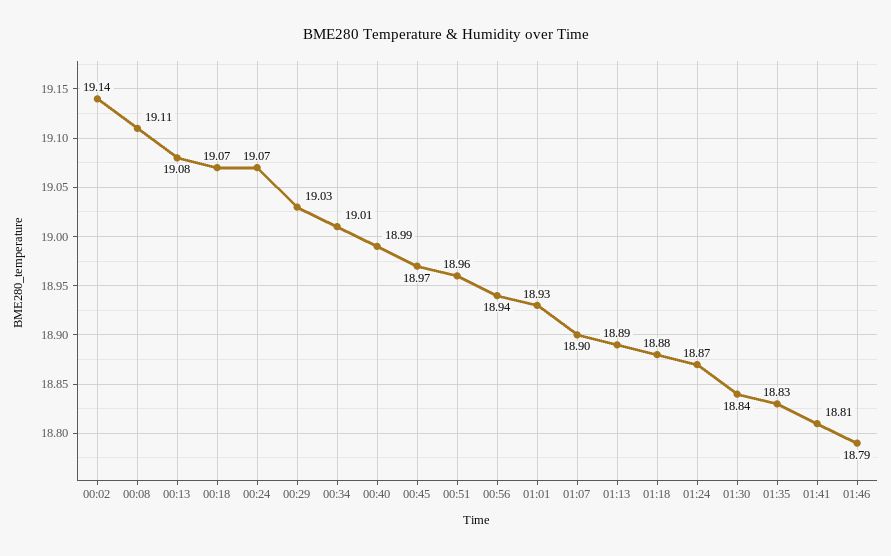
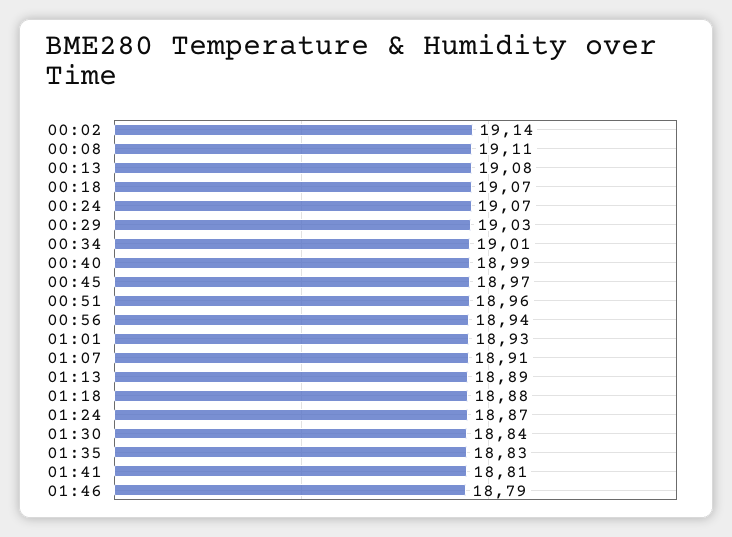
  {
    "00:02": 19.14,
    "00:08": 19.11,
    "00:13": 19.08,
    "00:18": 19.07,
    "00:24": 19.07,
    "00:29": 19.03,
    "00:34": 19.01,
    "00:40": 18.99,
    "00:45": 18.97,
    "00:51": 18.96,
    "00:56": 18.94,
    "01:01": 18.93,
-   "01:07": 18.9,
+   "01:07": 18.91,
    "01:13": 18.89,
    "01:18": 18.88,
    "01:24": 18.87,
    "01:30": 18.84,
    "01:35": 18.83,
    "01:41": 18.81,
    "01:46": 18.79
  }

